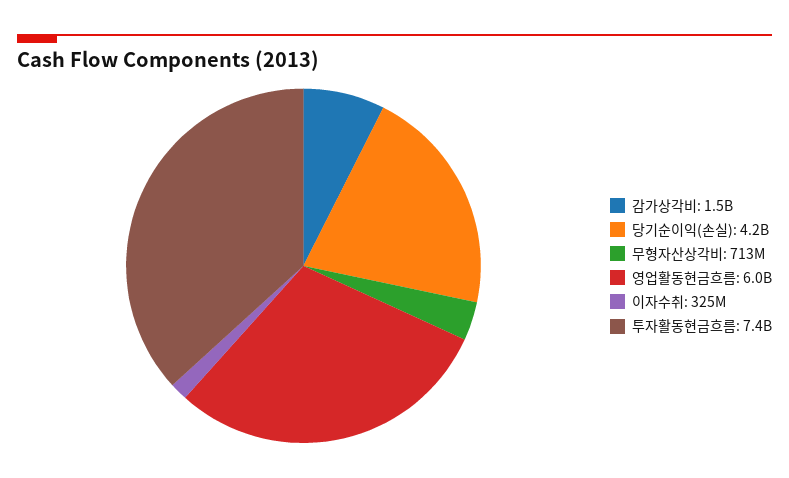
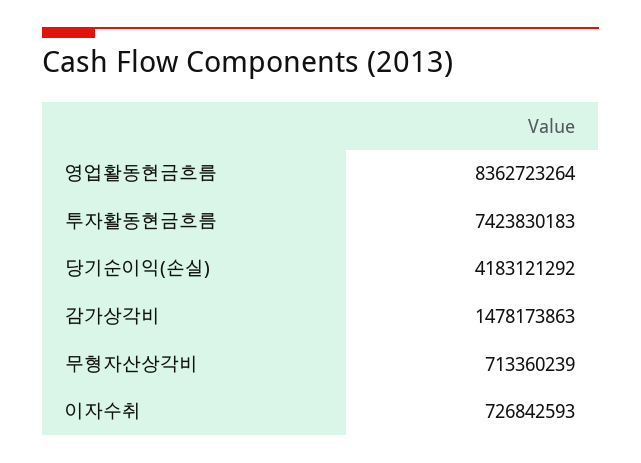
  {
    "감가상각비": 1478173863,
    "당기순이익(손실)": 4183121292,
    "무형자산상각비": 713360239,
-   "영업활동현금흐름": 6000000000,
+   "영업활동현금흐름": 8362723264,
-   "이자수취": 325000000,
+   "이자수취": 726842593,
    "투자활동현금흐름": 7423830183
  }

